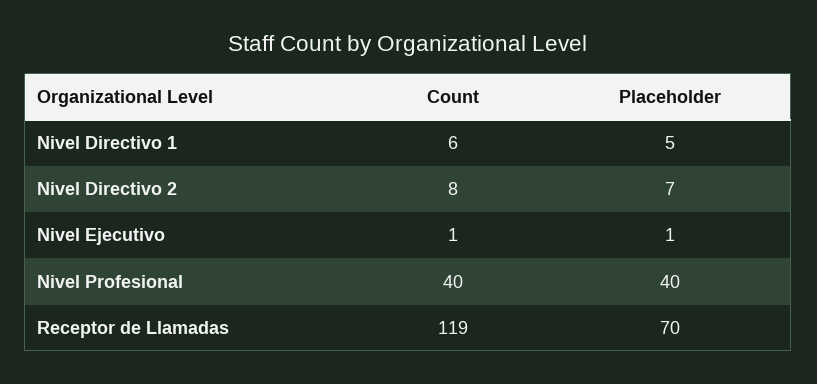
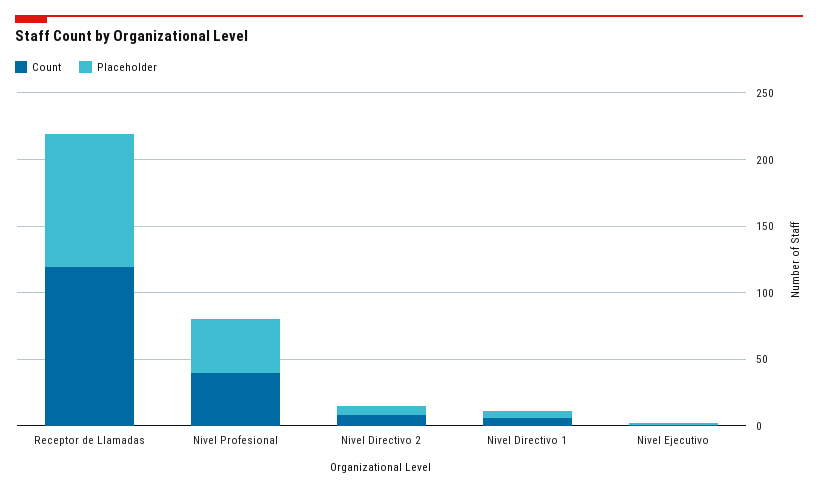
  {
    "Count": {
      "Nivel Directivo 1": 6,
      "Nivel Directivo 2": 8,
      "Nivel Ejecutivo": 1,
      "Nivel Profesional": 40,
      "Receptor de Llamadas": 119
    },
    "Placeholder": {
      "Nivel Directivo 1": 5,
      "Nivel Directivo 2": 7,
      "Nivel Ejecutivo": 1,
      "Nivel Profesional": 40,
-     "Receptor de Llamadas": 70
+     "Receptor de Llamadas": 100
    }
  }

